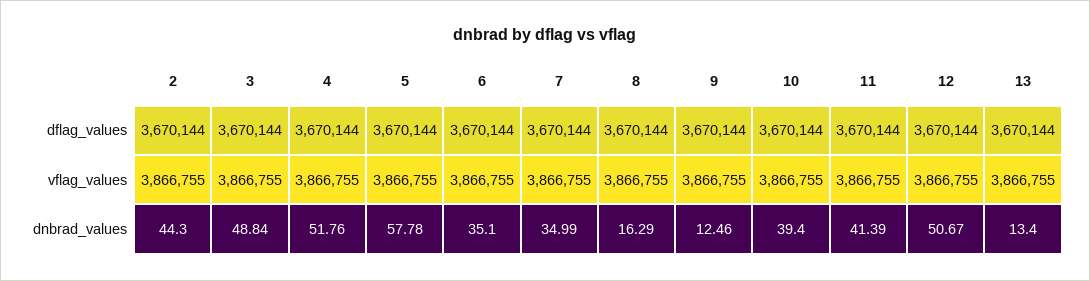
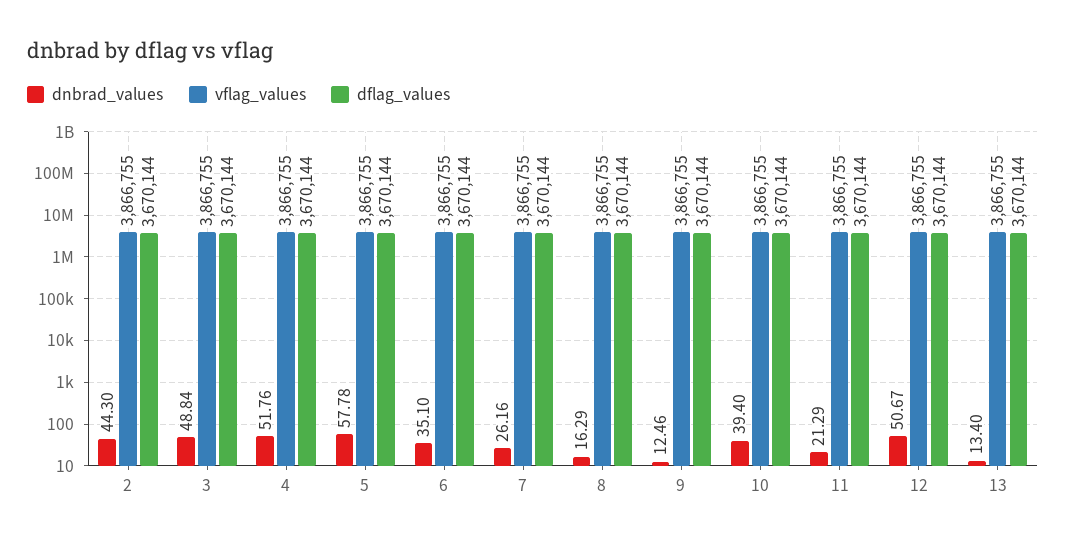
  {
    "dflag_values": {
      "2": 3670144,
      "3": 3670144,
      "4": 3670144,
      "5": 3670144,
      "6": 3670144,
      "7": 3670144,
      "8": 3670144,
      "9": 3670144,
      "10": 3670144,
      "11": 3670144,
      "12": 3670144,
      "13": 3670144
    },
    "vflag_values": {
      "2": 3866755,
      "3": 3866755,
      "4": 3866755,
      "5": 3866755,
      "6": 3866755,
      "7": 3866755,
      "8": 3866755,
      "9": 3866755,
      "10": 3866755,
      "11": 3866755,
      "12": 3866755,
      "13": 3866755
    },
    "dnbrad_values": {
      "2": 44.3,
      "3": 48.84,
      "4": 51.76,
      "5": 57.78,
      "6": 35.1,
-     "7": 34.99,
+     "7": 26.16,
      "8": 16.29,
      "9": 12.46,
      "10": 39.4,
-     "11": 41.39,
+     "11": 21.29,
      "12": 50.67,
      "13": 13.4
    }
  }

